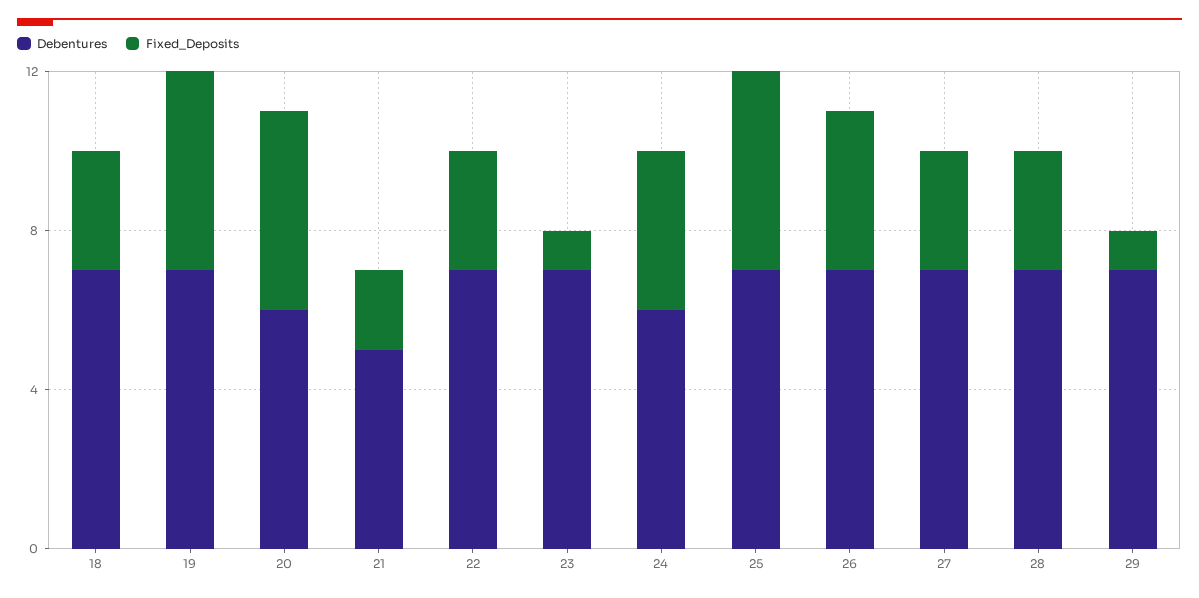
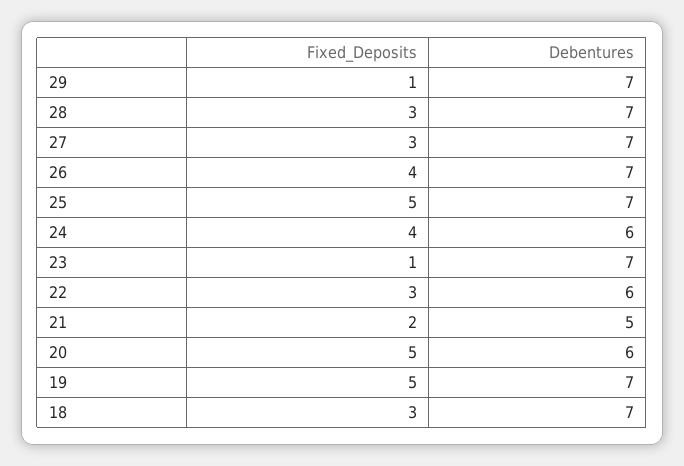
  {
    "Debentures": {
      "18": 7,
      "19": 7,
      "20": 6,
      "21": 5,
-     "22": 7,
+     "22": 6,
      "23": 7,
      "24": 6,
      "25": 7,
      "26": 7,
      "27": 7,
      "28": 7,
      "29": 7
    },
    "Fixed_Deposits": {
      "18": 3,
      "19": 5,
      "20": 5,
      "21": 2,
      "22": 3,
      "23": 1,
      "24": 4,
      "25": 5,
      "26": 4,
      "27": 3,
      "28": 3,
      "29": 1
    }
  }

